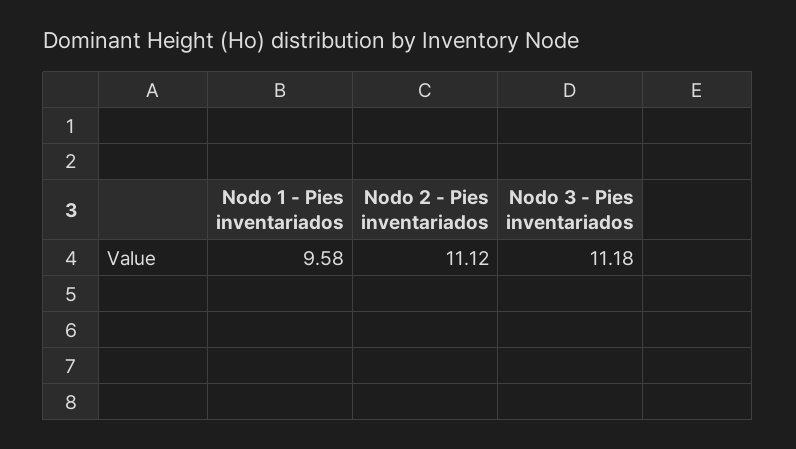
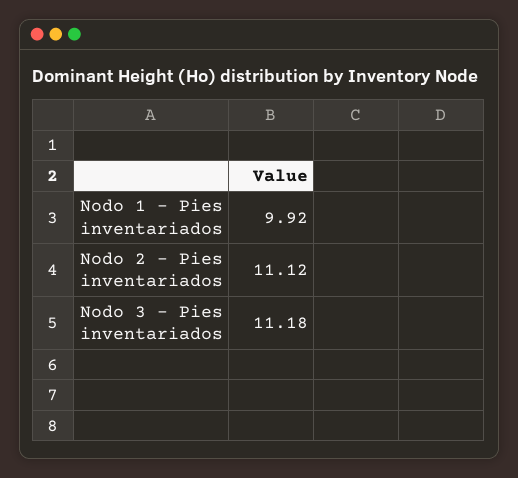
  {
-   "Nodo 1 - Pies inventariados": 9.58,
+   "Nodo 1 - Pies inventariados": 9.92,
    "Nodo 2 - Pies inventariados": 11.12,
    "Nodo 3 - Pies inventariados": 11.18
  }

